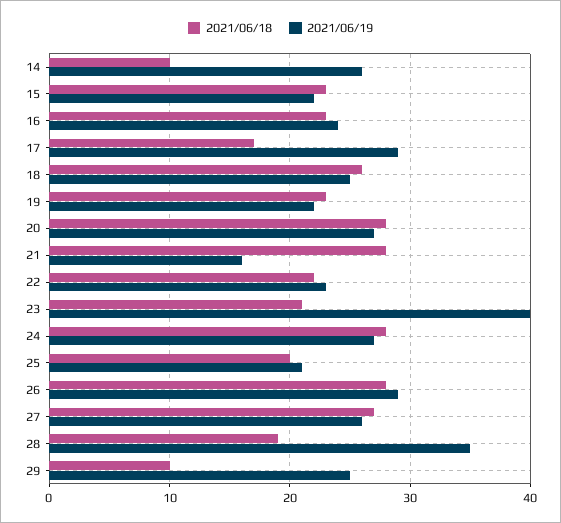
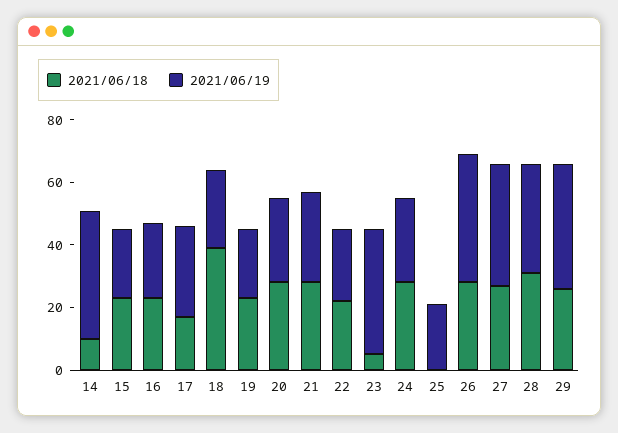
  {
    "2021/06/18": {
      "14": 10,
      "15": 23,
      "16": 23,
      "17": 17,
-     "18": 26,
+     "18": 40,
      "19": 23,
      "20": 28,
      "21": 28,
      "22": 22,
-     "23": 21,
+     "23": 5,
      "24": 28,
-     "25": 20,
+     "25": 0,
      "26": 28,
      "27": 27,
-     "28": 19,
+     "28": 30,
-     "29": 10
+     "29": 25
    },
    "2021/06/19": {
-     "14": 26,
+     "14": 40,
      "15": 22,
      "16": 24,
      "17": 29,
      "18": 25,
      "19": 22,
      "20": 27,
-     "21": 16,
+     "21": 30,
      "22": 23,
      "23": 40,
      "24": 27,
      "25": 21,
-     "26": 29,
+     "26": 40,
-     "27": 26,
+     "27": 40,
      "28": 35,
-     "29": 25
+     "29": 40
    }
  }

